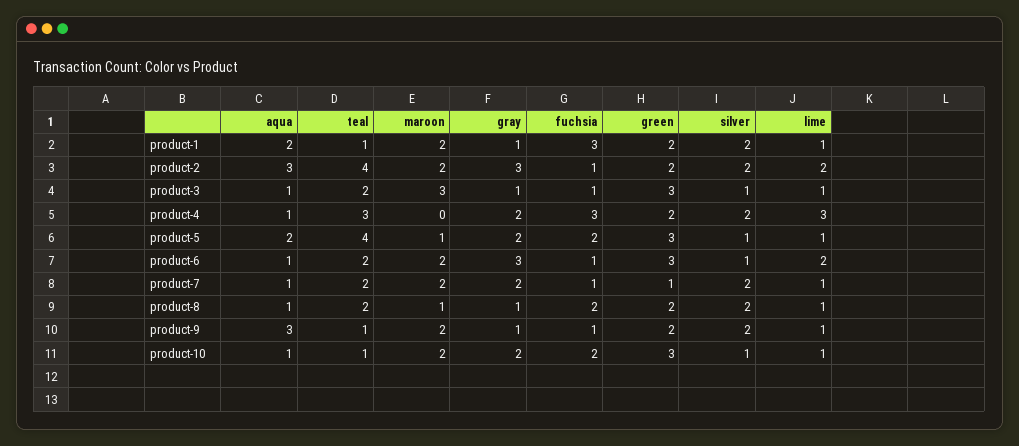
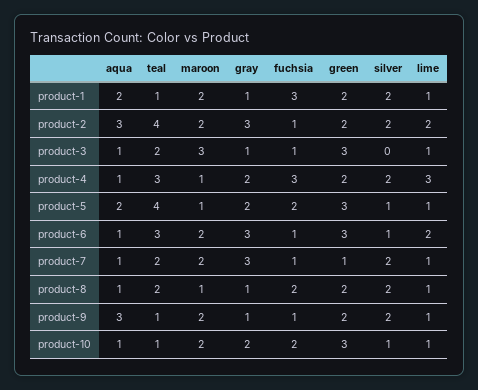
  {
    "aqua": {
      "product-1": 2,
      "product-2": 3,
      "product-3": 1,
      "product-4": 1,
      "product-5": 2,
      "product-6": 1,
      "product-7": 1,
      "product-8": 1,
      "product-9": 3,
      "product-10": 1
    },
    "teal": {
      "product-1": 1,
      "product-2": 4,
      "product-3": 2,
      "product-4": 3,
      "product-5": 4,
-     "product-6": 2,
+     "product-6": 3,
      "product-7": 2,
      "product-8": 2,
      "product-9": 1,
      "product-10": 1
    },
    "maroon": {
      "product-1": 2,
      "product-2": 2,
      "product-3": 3,
-     "product-4": 0,
+     "product-4": 1,
      "product-5": 1,
      "product-6": 2,
      "product-7": 2,
      "product-8": 1,
      "product-9": 2,
      "product-10": 2
    },
    "gray": {
      "product-1": 1,
      "product-2": 3,
      "product-3": 1,
      "product-4": 2,
      "product-5": 2,
      "product-6": 3,
-     "product-7": 2,
+     "product-7": 3,
      "product-8": 1,
      "product-9": 1,
      "product-10": 2
    },
    "fuchsia": {
      "product-1": 3,
      "product-2": 1,
      "product-3": 1,
      "product-4": 3,
      "product-5": 2,
      "product-6": 1,
      "product-7": 1,
      "product-8": 2,
      "product-9": 1,
      "product-10": 2
    },
    "green": {
      "product-1": 2,
      "product-2": 2,
      "product-3": 3,
      "product-4": 2,
      "product-5": 3,
      "product-6": 3,
      "product-7": 1,
      "product-8": 2,
      "product-9": 2,
      "product-10": 3
    },
    "silver": {
      "product-1": 2,
      "product-2": 2,
-     "product-3": 1,
+     "product-3": 0,
      "product-4": 2,
      "product-5": 1,
      "product-6": 1,
      "product-7": 2,
      "product-8": 2,
      "product-9": 2,
      "product-10": 1
    },
    "lime": {
      "product-1": 1,
      "product-2": 2,
      "product-3": 1,
      "product-4": 3,
      "product-5": 1,
      "product-6": 2,
      "product-7": 1,
      "product-8": 1,
      "product-9": 1,
      "product-10": 1
    }
  }

